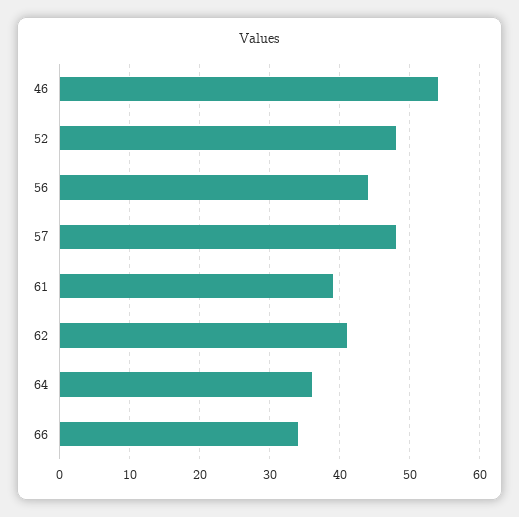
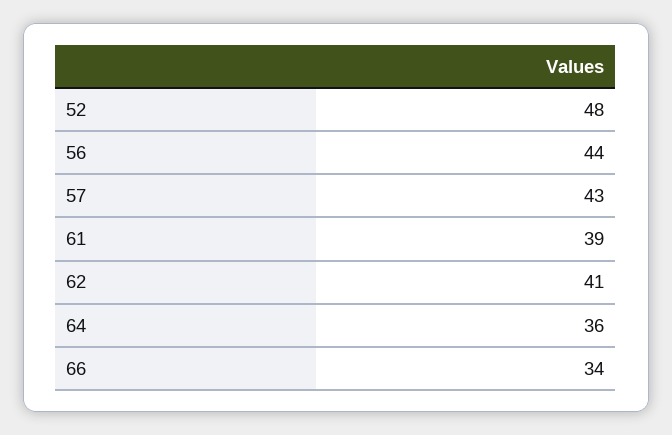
  {
-   "46": 54,
    "52": 48,
    "56": 44,
-   "57": 48,
+   "57": 43,
    "61": 39,
    "62": 41,
    "64": 36,
    "66": 34
  }

